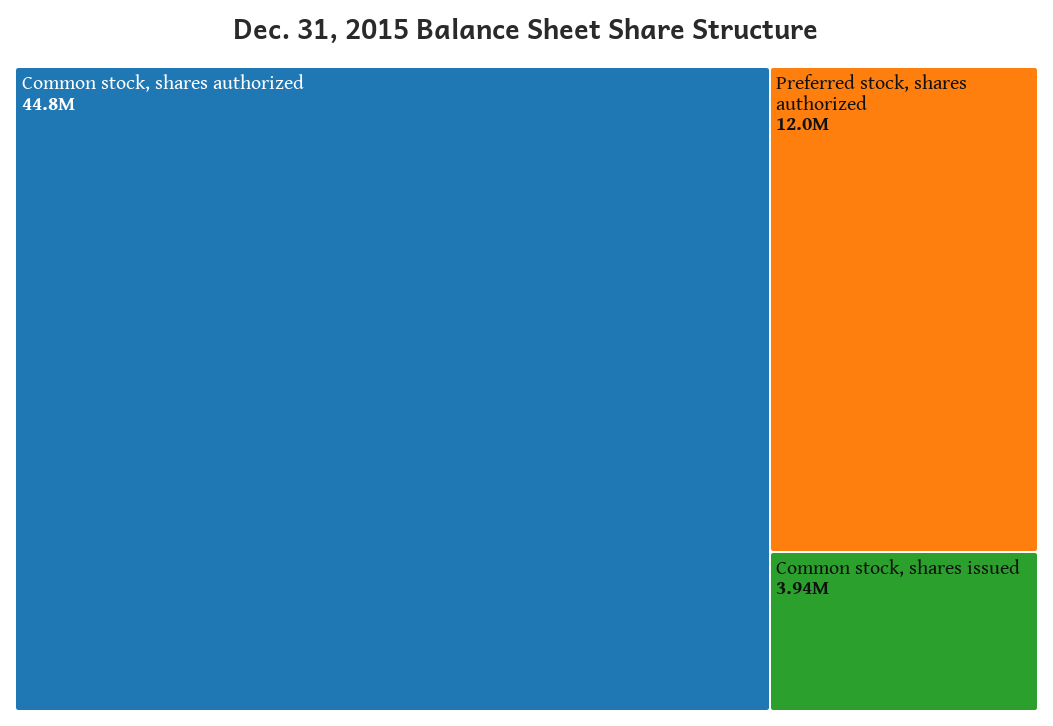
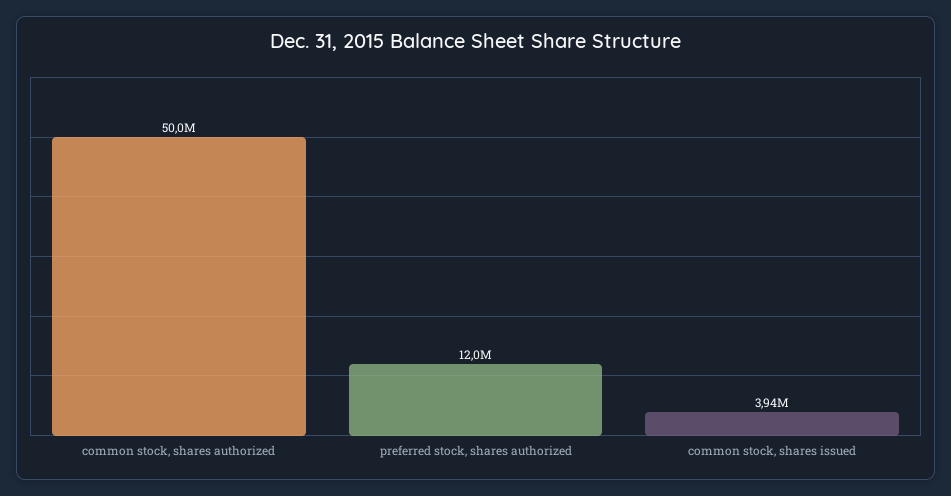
  {
-   "Common stock, shares authorized": 44800000,
+   "Common stock, shares authorized": 50000000,
    "Preferred stock, shares authorized": 12000000,
    "Common stock, shares issued": 3940000
  }

